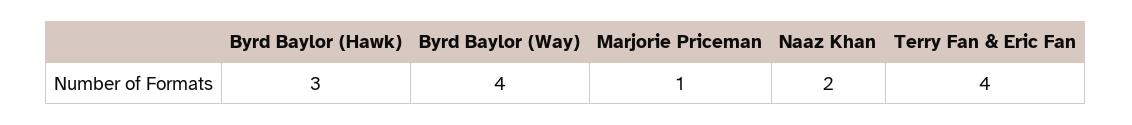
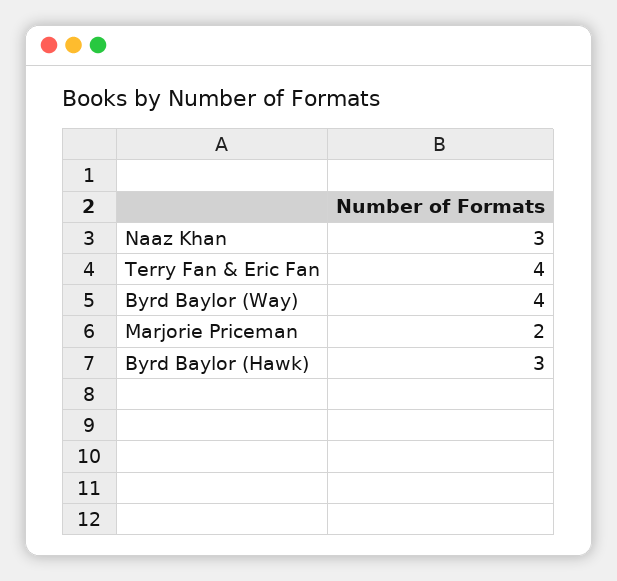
  {
    "Byrd Baylor (Hawk)": 3,
    "Byrd Baylor (Way)": 4,
-   "Marjorie Priceman": 1,
+   "Marjorie Priceman": 2,
-   "Naaz Khan": 2,
+   "Naaz Khan": 3,
    "Terry Fan & Eric Fan": 4
  }

